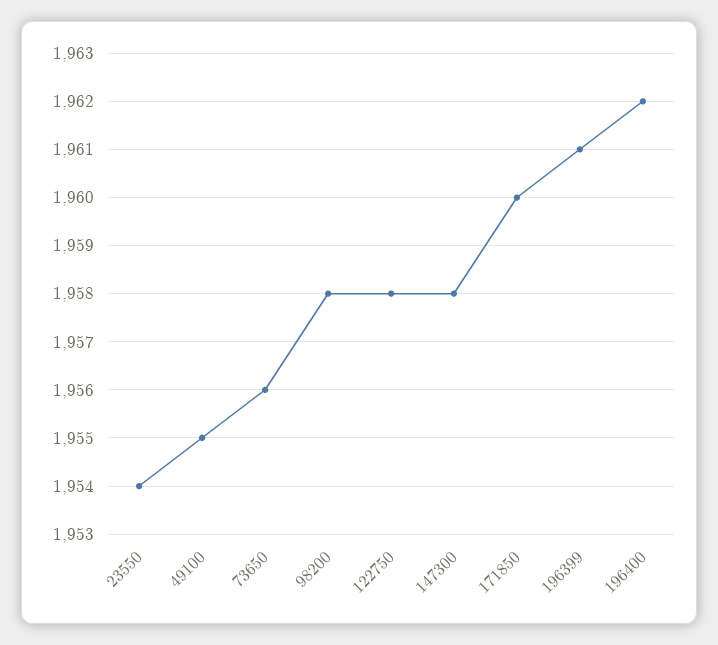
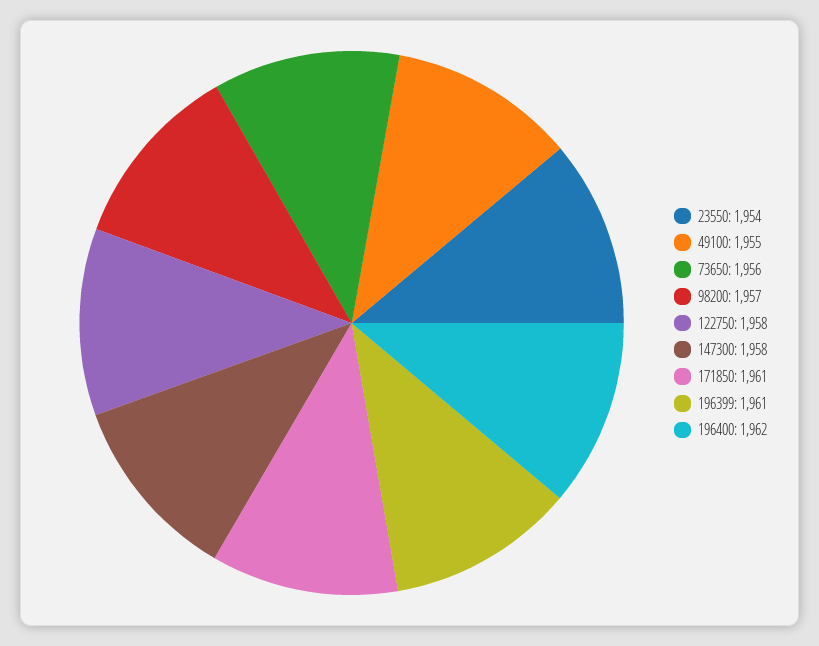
  {
    "23550": 1954,
    "49100": 1955,
    "73650": 1956,
-   "98200": 1958,
+   "98200": 1957,
    "122750": 1958,
    "147300": 1958,
-   "171850": 1960,
+   "171850": 1961,
    "196399": 1961,
    "196400": 1962
  }

